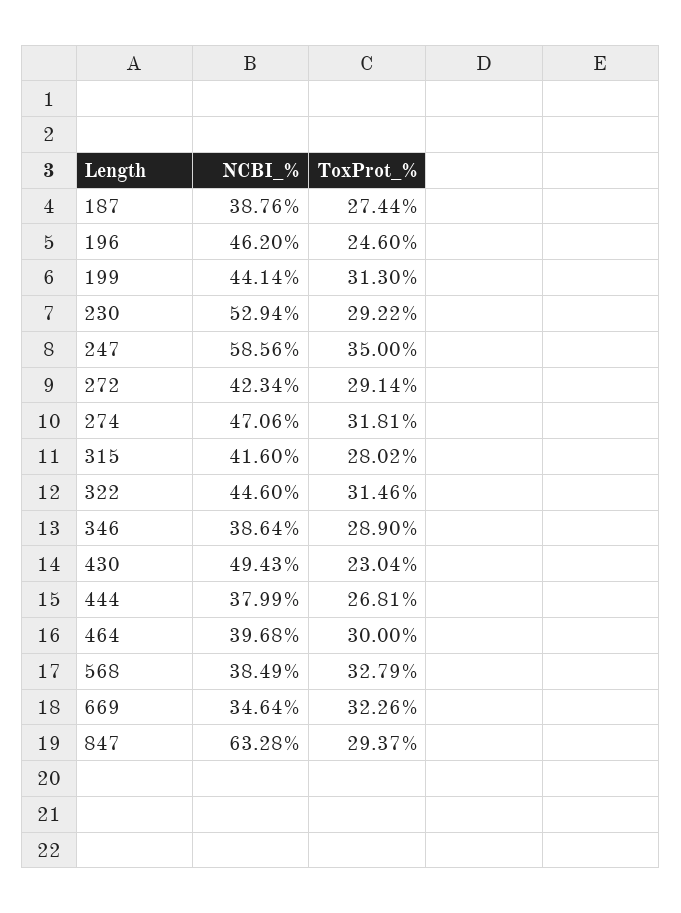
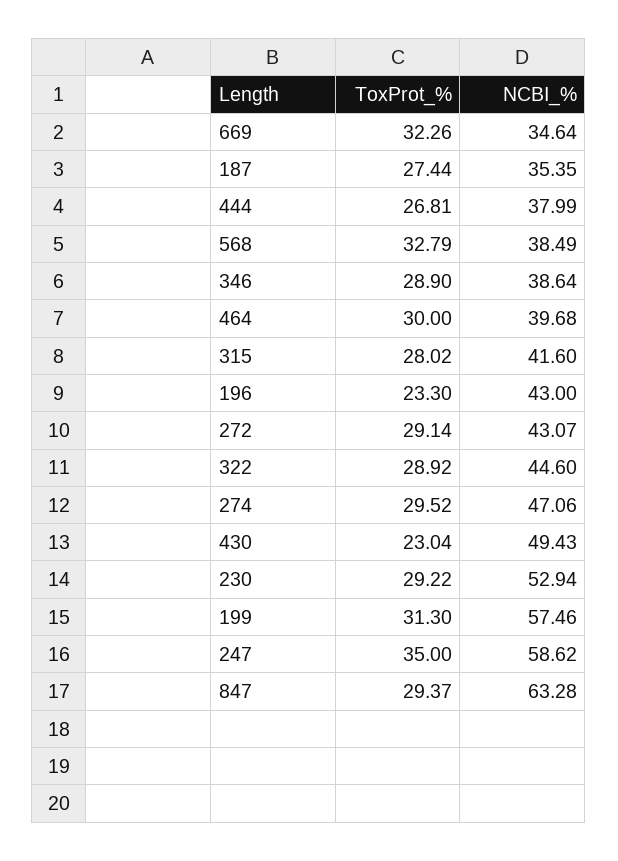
  {
    "NCBI_%": {
-     "187": 38.76,
+     "187": 35.35,
-     "196": 46.2,
+     "196": 43,
-     "199": 44.14,
+     "199": 57.46,
      "230": 52.94,
-     "247": 58.56,
+     "247": 58.62,
-     "272": 42.34,
+     "272": 43.07,
      "274": 47.06,
      "315": 41.6,
      "322": 44.6,
      "346": 38.64,
      "430": 49.43,
      "444": 37.99,
      "464": 39.68,
      "568": 38.49,
      "669": 34.64,
      "847": 63.28
    },
    "ToxProt_%": {
      "187": 27.44,
-     "196": 24.6,
+     "196": 23.3,
      "199": 31.3,
      "230": 29.22,
      "247": 35,
      "272": 29.14,
-     "274": 31.81,
+     "274": 29.52,
      "315": 28.02,
-     "322": 31.46,
+     "322": 28.92,
      "346": 28.9,
      "430": 23.04,
      "444": 26.81,
      "464": 30,
      "568": 32.79,
      "669": 32.26,
      "847": 29.37
    }
  }

